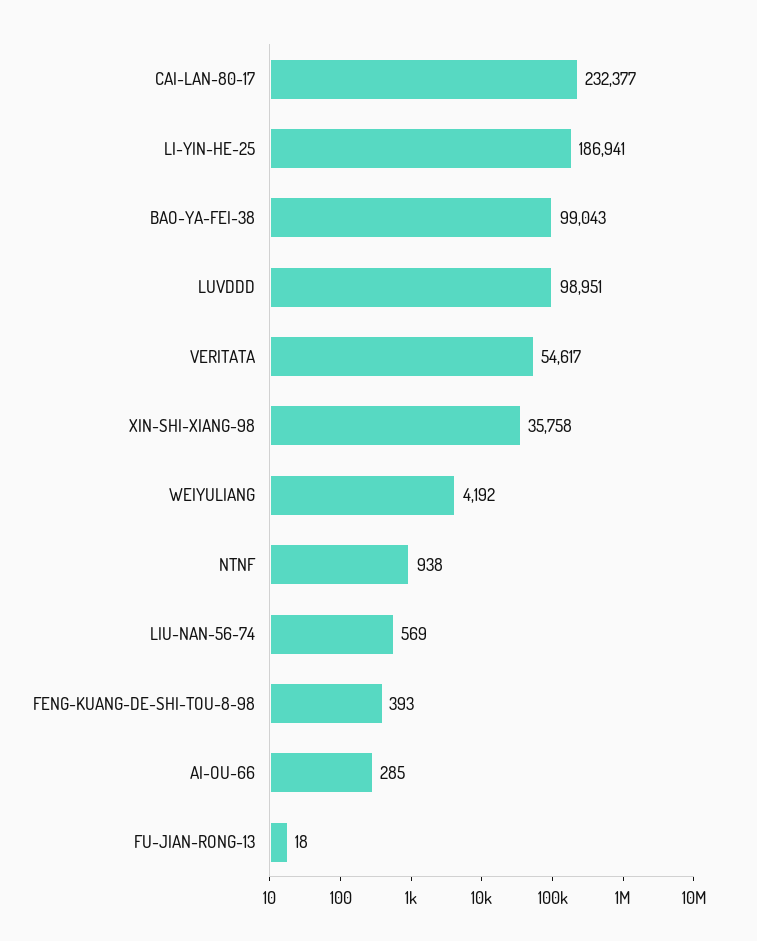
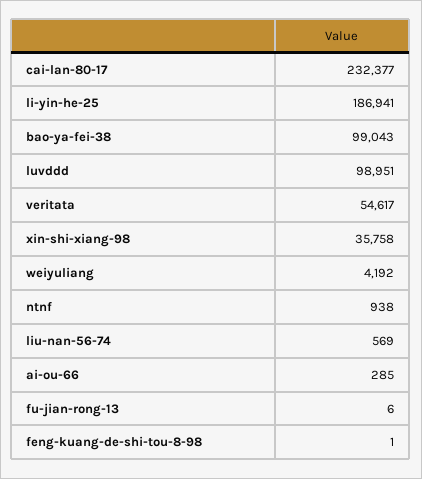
  {
    "CAI-LAN-80-17": 232377,
    "LI-YIN-HE-25": 186941,
    "BAO-YA-FEI-38": 99043,
    "LUVDDD": 98951,
    "VERITATA": 54617,
    "XIN-SHI-XIANG-98": 35758,
    "WEIYULIANG": 4192,
    "NTNF": 938,
    "LIU-NAN-56-74": 569,
-   "FENG-KUANG-DE-SHI-TOU-8-98": 393,
+   "FENG-KUANG-DE-SHI-TOU-8-98": 1,
    "AI-OU-66": 285,
-   "FU-JIAN-RONG-13": 18
+   "FU-JIAN-RONG-13": 6
  }

